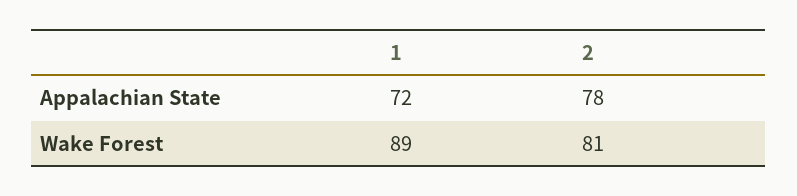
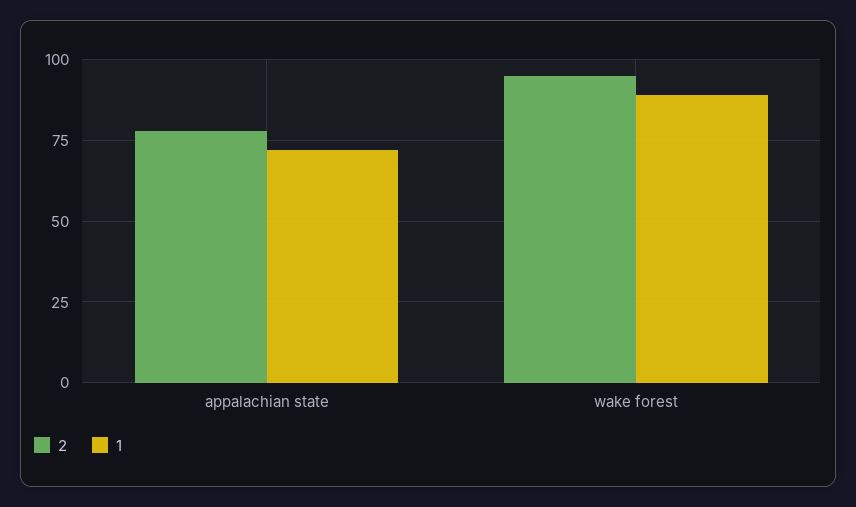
  {
    "1": {
      "Appalachian State": 72,
      "Wake Forest": 89
    },
    "2": {
      "Appalachian State": 78,
-     "Wake Forest": 81
+     "Wake Forest": 95
    }
  }

